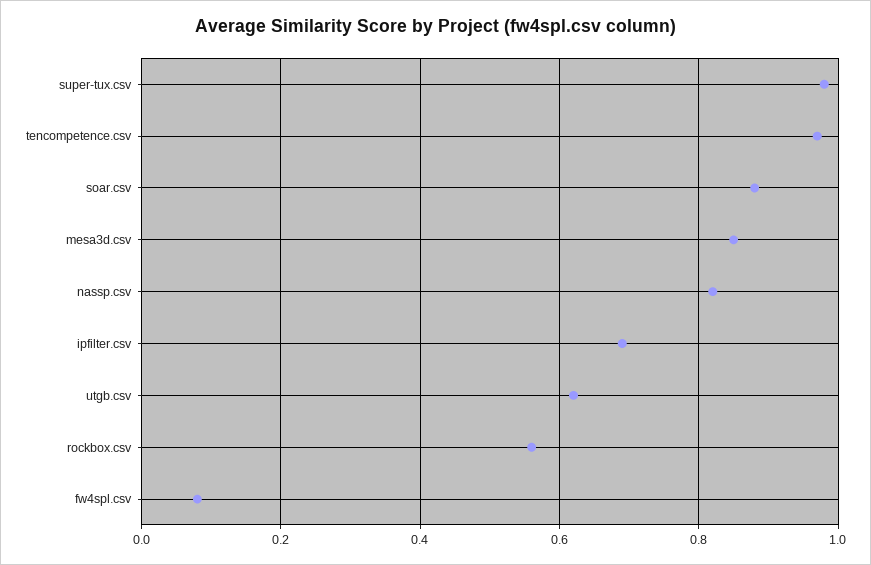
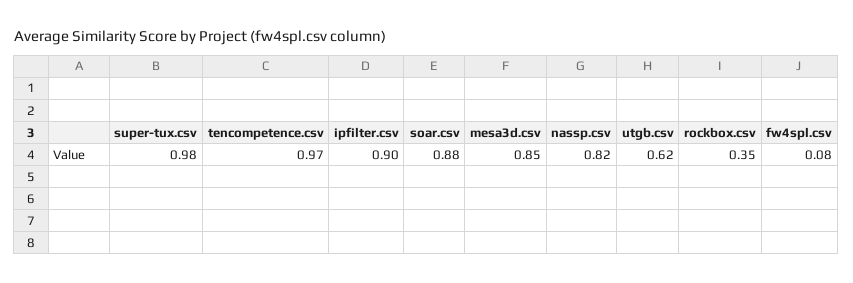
  {
    "super-tux.csv": 0.98,
    "tencompetence.csv": 0.97,
    "soar.csv": 0.88,
    "mesa3d.csv": 0.85,
    "nassp.csv": 0.82,
-   "ipfilter.csv": 0.7,
+   "ipfilter.csv": 0.9,
    "utgb.csv": 0.62,
-   "rockbox.csv": 0.55,
+   "rockbox.csv": 0.35,
    "fw4spl.csv": 0.08
  }

